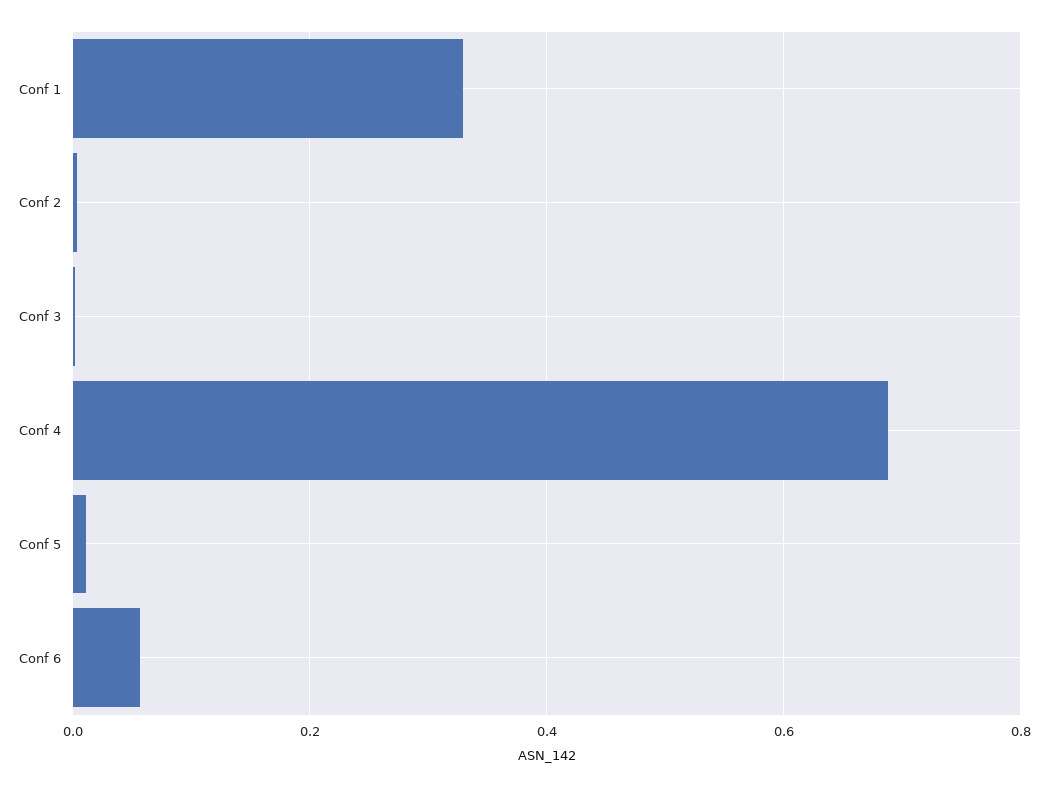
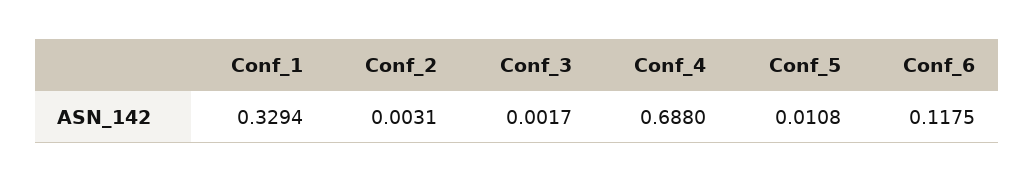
  {
    "Conf 1": 0.3294,
    "Conf 2": 0.0031,
    "Conf 3": 0.0017,
    "Conf 4": 0.688,
    "Conf 5": 0.0108,
-   "Conf 6": 0.06
+   "Conf 6": 0.1175
  }

